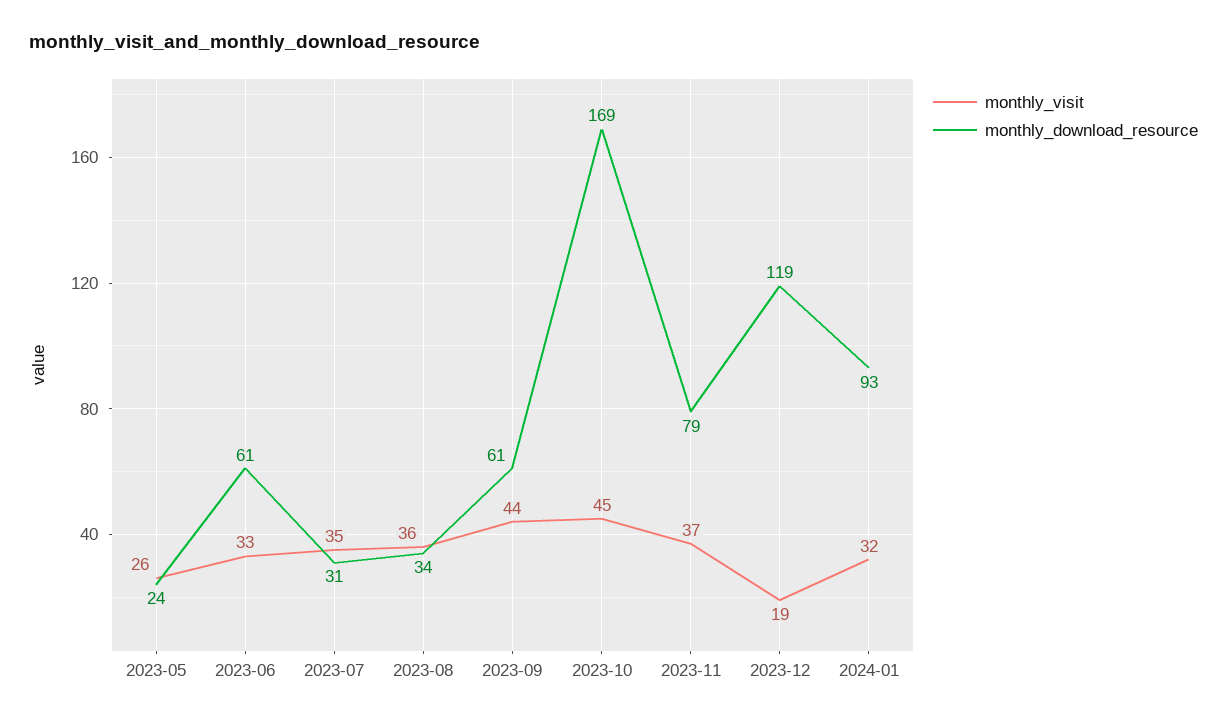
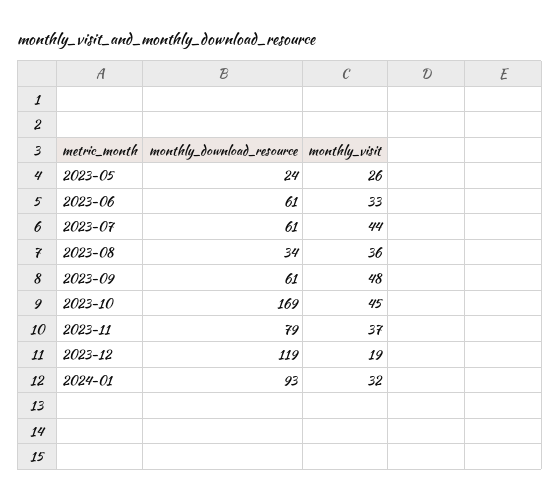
  {
    "monthly_visit": {
      "2023-05": 26,
      "2023-06": 33,
-     "2023-07": 35,
+     "2023-07": 44,
      "2023-08": 36,
-     "2023-09": 44,
+     "2023-09": 48,
      "2023-10": 45,
      "2023-11": 37,
      "2023-12": 19,
      "2024-01": 32
    },
    "monthly_download_resource": {
      "2023-05": 24,
      "2023-06": 61,
-     "2023-07": 31,
+     "2023-07": 61,
      "2023-08": 34,
      "2023-09": 61,
      "2023-10": 169,
      "2023-11": 79,
      "2023-12": 119,
      "2024-01": 93
    }
  }

